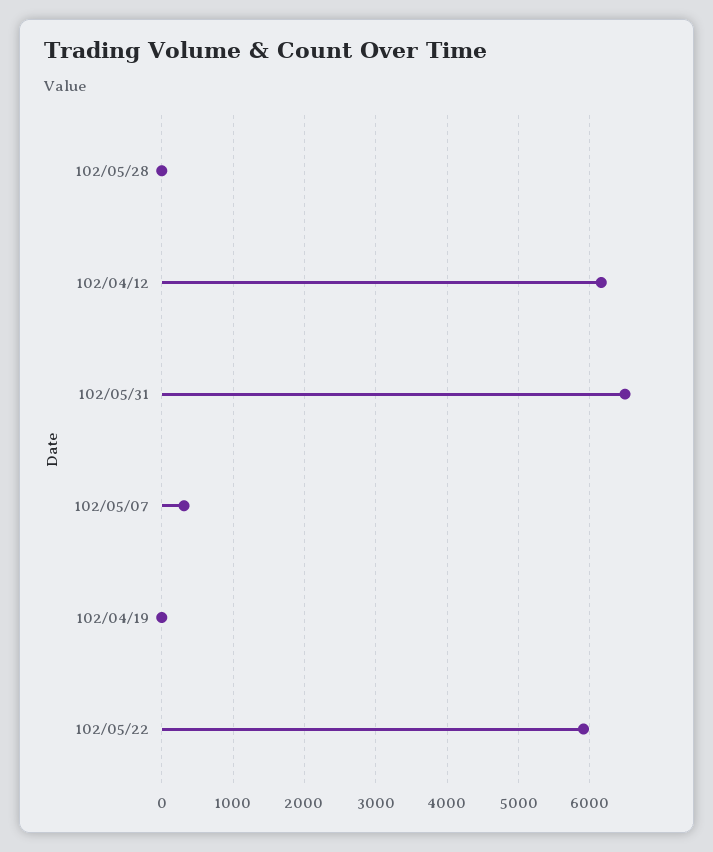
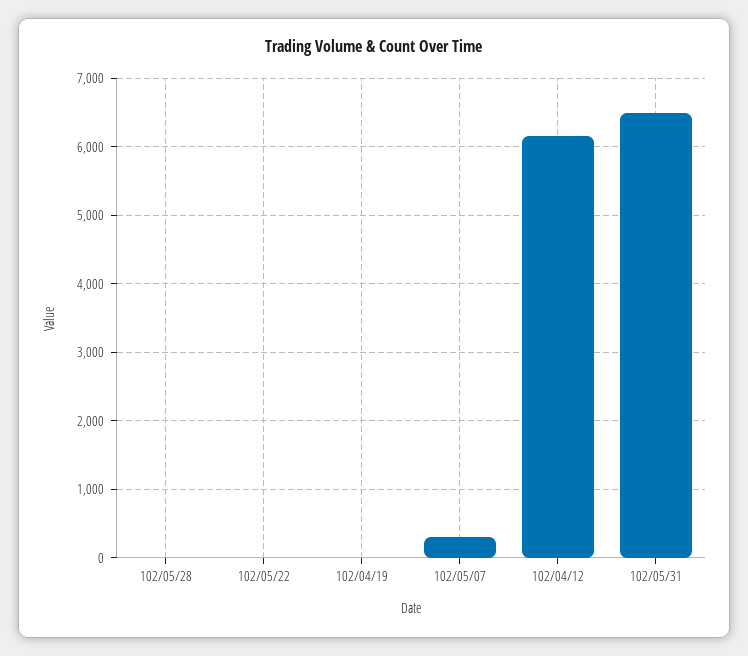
  {
    "102/05/28": 0,
    "102/04/12": 6200,
    "102/05/31": 6500,
    "102/05/07": 300,
    "102/04/19": 0,
-   "102/05/22": 5900
+   "102/05/22": 0
  }

